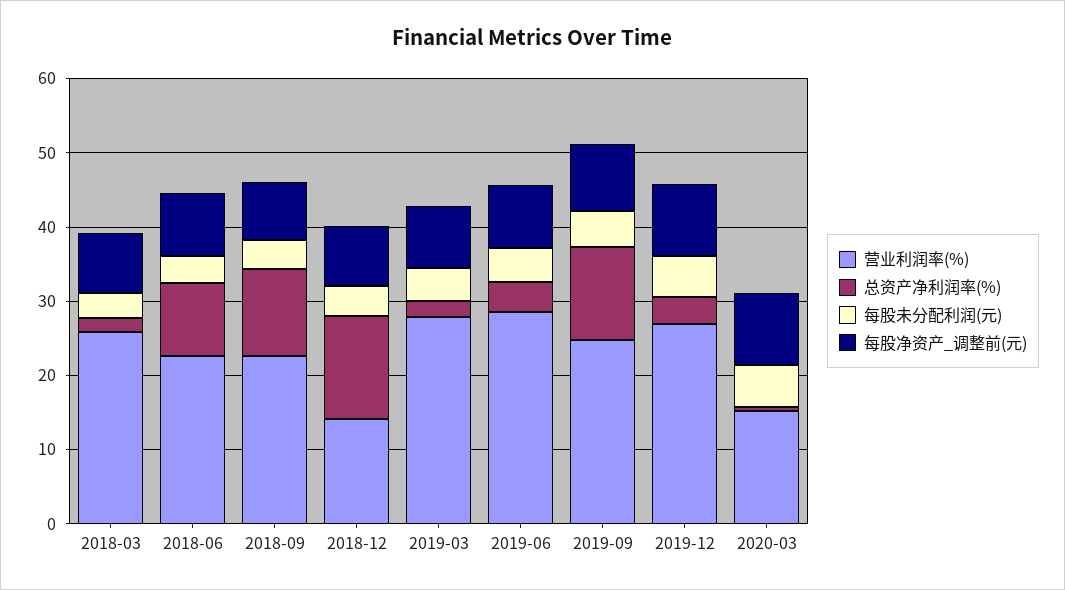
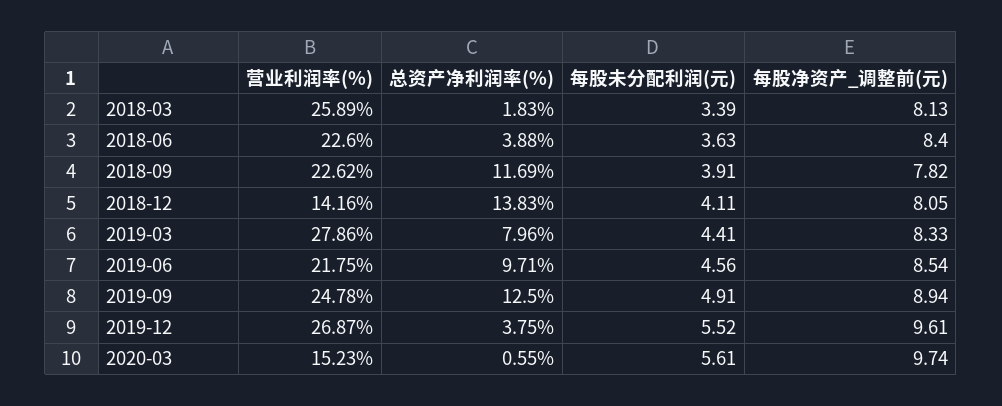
  {
    "营业利润率(%)": {
      "2018-03": 25.89,
      "2018-06": 22.6,
      "2018-09": 22.62,
      "2018-12": 14.16,
      "2019-03": 27.86,
-     "2019-06": 28,
+     "2019-06": 21.75,
      "2019-09": 24.78,
      "2019-12": 26.87,
      "2020-03": 15.23
    },
    "总资产净利润率(%)": {
      "2018-03": 1.83,
-     "2018-06": 10,
+     "2018-06": 3.88,
      "2018-09": 11.69,
      "2018-12": 13.83,
-     "2019-03": 2,
+     "2019-03": 7.96,
-     "2019-06": 4,
+     "2019-06": 9.71,
      "2019-09": 12.5,
      "2019-12": 3.75,
      "2020-03": 0.55
    },
    "每股未分配利润(元)": {
      "2018-03": 3.39,
      "2018-06": 3.63,
      "2018-09": 3.91,
      "2018-12": 4.11,
      "2019-03": 4.41,
      "2019-06": 4.56,
      "2019-09": 4.91,
      "2019-12": 5.52,
      "2020-03": 5.61
    },
    "每股净资产_调整前(元)": {
      "2018-03": 8.13,
      "2018-06": 8.4,
      "2018-09": 7.82,
      "2018-12": 8.05,
      "2019-03": 8.33,
      "2019-06": 8.54,
      "2019-09": 8.94,
      "2019-12": 9.61,
      "2020-03": 9.74
    }
  }

